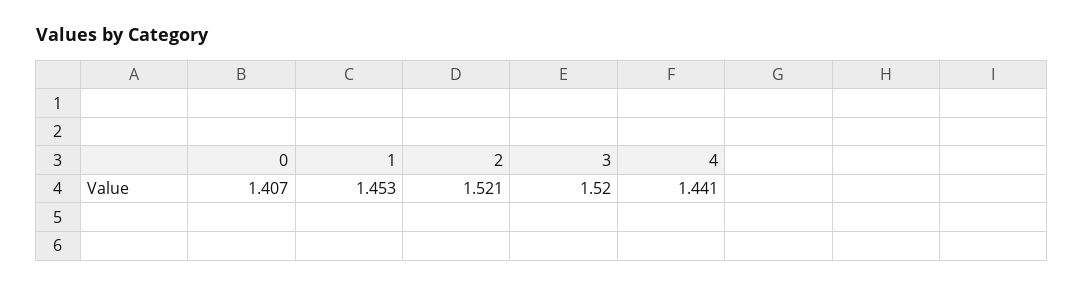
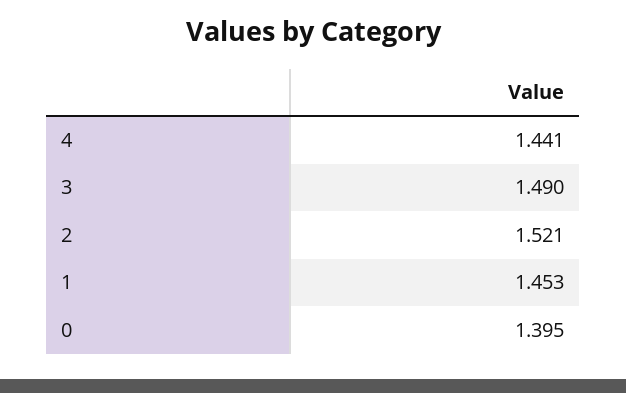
  {
-   "0": 1.407,
+   "0": 1.395,
    "1": 1.453,
    "2": 1.521,
-   "3": 1.52,
+   "3": 1.49,
    "4": 1.441
  }

